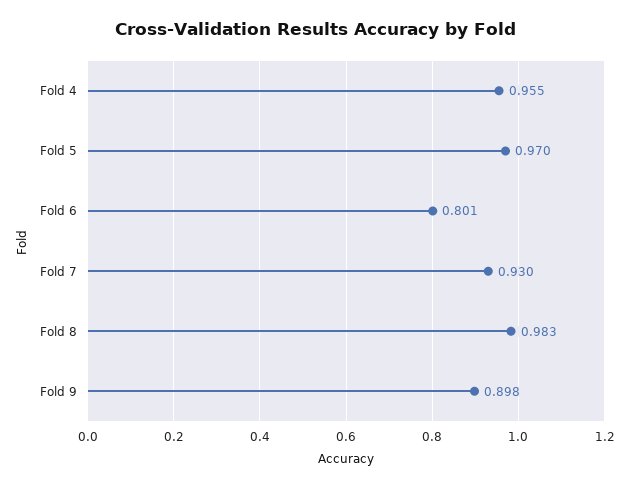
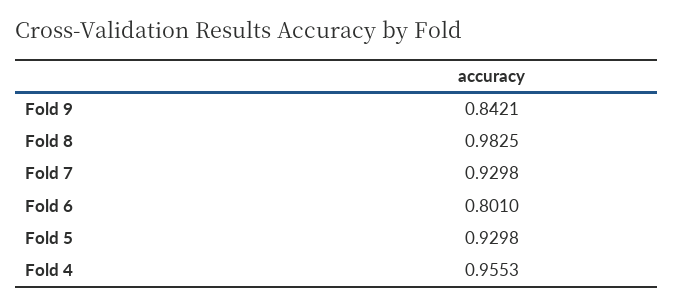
  {
    "Fold 4": 0.9553,
-   "Fold 5": 0.97,
+   "Fold 5": 0.9298,
    "Fold 6": 0.801,
    "Fold 7": 0.9298,
    "Fold 8": 0.9825,
-   "Fold 9": 0.898
+   "Fold 9": 0.8421
  }

